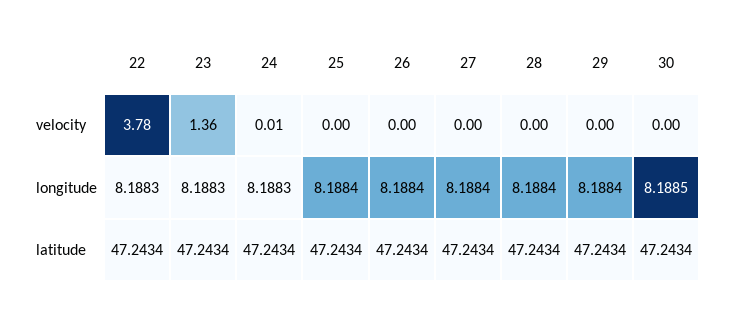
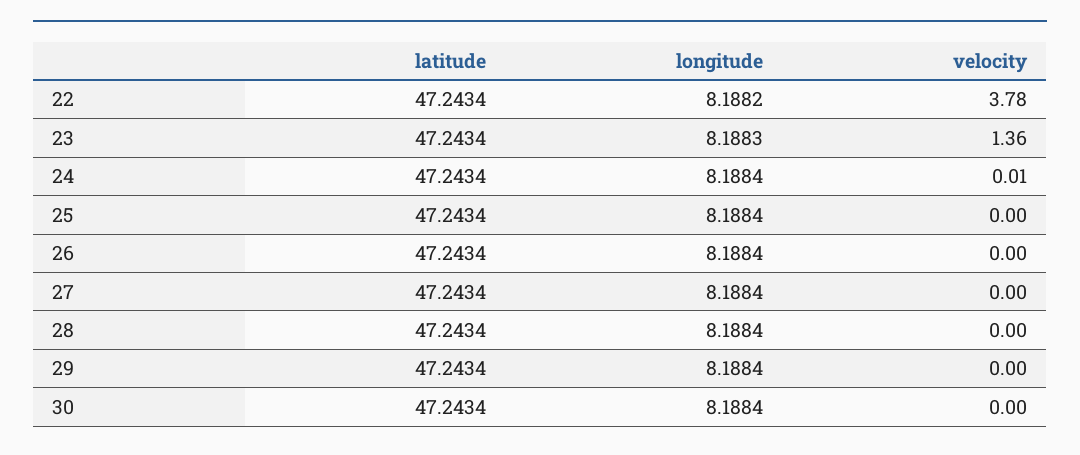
  {
    "22": {
      "velocity": 3.78,
-     "longitude": 8.1883,
+     "longitude": 8.1882,
      "latitude": 47.2434
    },
    "23": {
      "velocity": 1.36,
      "longitude": 8.1883,
      "latitude": 47.2434
    },
    "24": {
      "velocity": 0.01,
-     "longitude": 8.1883,
+     "longitude": 8.1884,
      "latitude": 47.2434
    },
    "25": {
      "velocity": 0,
      "longitude": 8.1884,
      "latitude": 47.2434
    },
    "26": {
      "velocity": 0,
      "longitude": 8.1884,
      "latitude": 47.2434
    },
    "27": {
      "velocity": 0,
      "longitude": 8.1884,
      "latitude": 47.2434
    },
    "28": {
      "velocity": 0,
      "longitude": 8.1884,
      "latitude": 47.2434
    },
    "29": {
      "velocity": 0,
      "longitude": 8.1884,
      "latitude": 47.2434
    },
    "30": {
      "velocity": 0,
-     "longitude": 8.1885,
+     "longitude": 8.1884,
      "latitude": 47.2434
    }
  }

